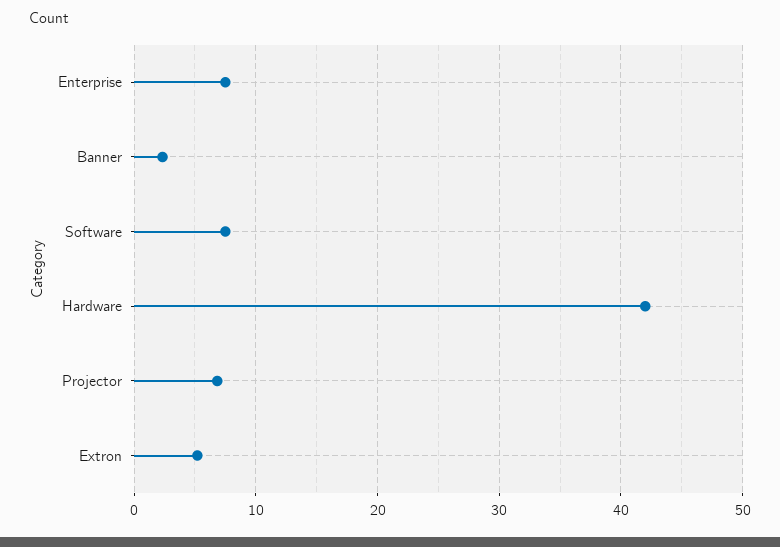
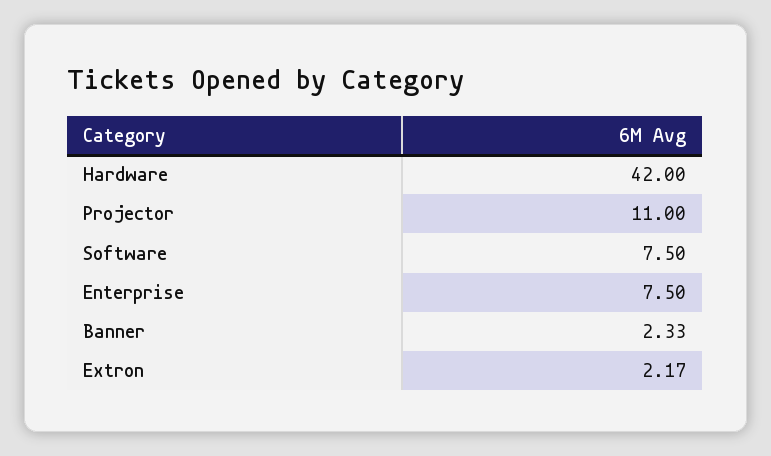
  {
    "Enterprise": 7.5,
    "Banner": 2.33,
    "Software": 7.5,
    "Hardware": 42,
-   "Projector": 7,
+   "Projector": 11,
-   "Extron": 5
+   "Extron": 2.17
  }

